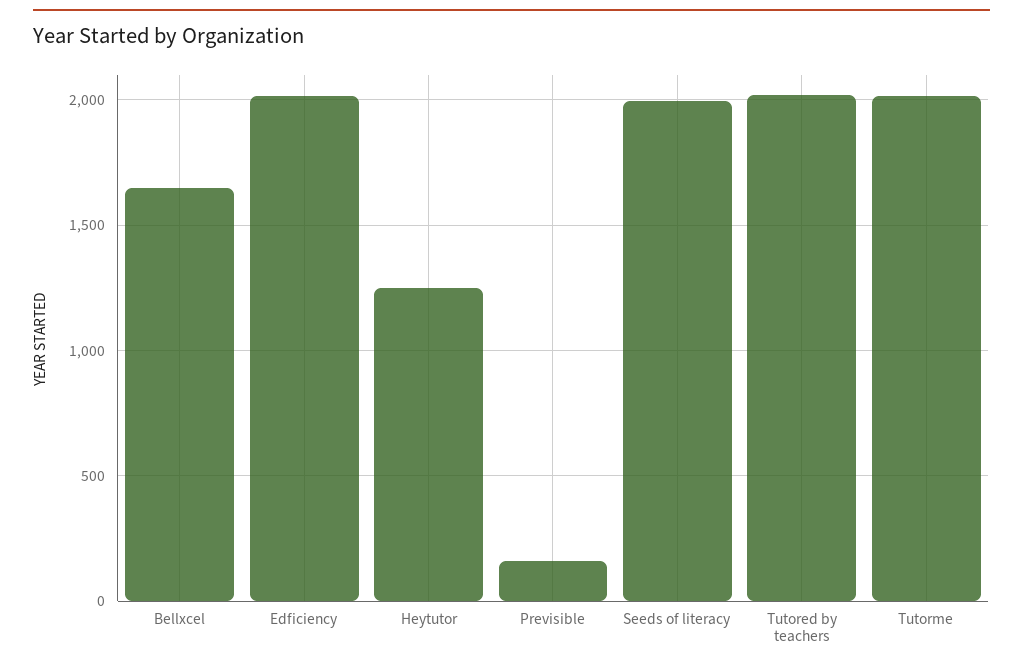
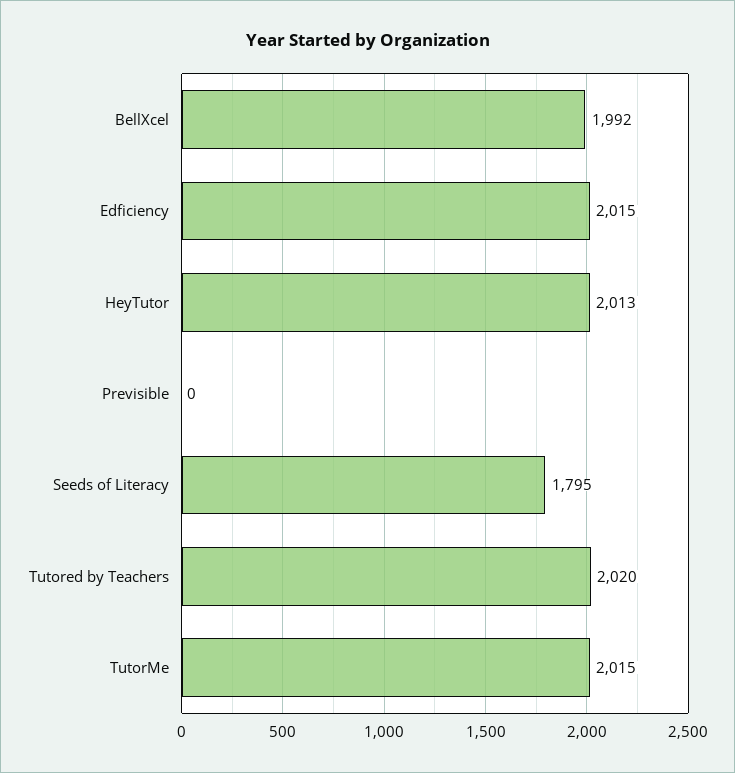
  {
-   "Bellxcel": 1650,
+   "Bellxcel": 1992,
    "Edficiency": 2015,
-   "Heytutor": 1250,
+   "Heytutor": 2013,
-   "Previsible": 150,
+   "Previsible": 0,
-   "Seeds of literacy": 2000,
+   "Seeds of literacy": 1795,
    "Tutored by teachers": 2020,
    "Tutorme": 2015
  }

